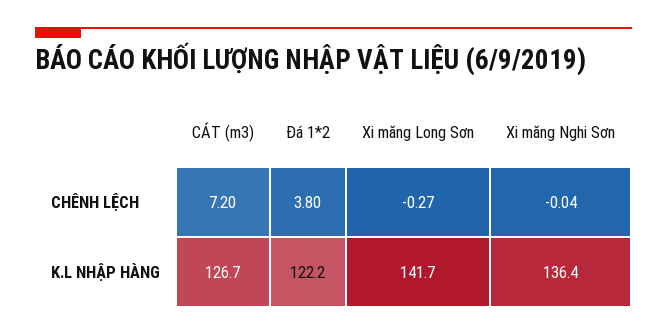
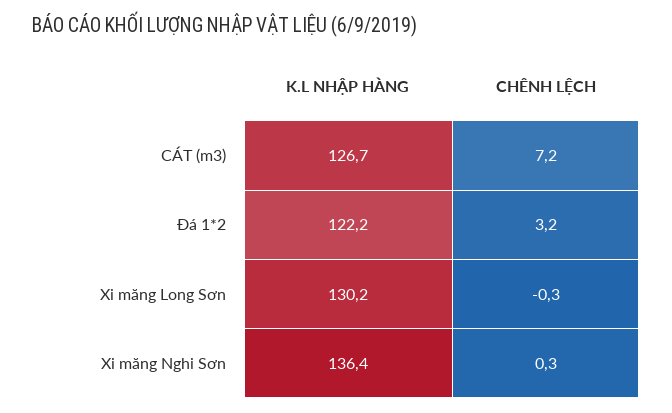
  {
    "CÁT (m3)": {
      "CHÊNH LỆCH": 7.2,
      "K.L NHẬP HÀNG": 126.7
    },
    "Đá 1*2": {
-     "CHÊNH LỆCH": 3.8,
+     "CHÊNH LỆCH": 3.2,
      "K.L NHẬP HÀNG": 122.2
    },
    "Xi măng Long Sơn": {
      "CHÊNH LỆCH": -0.27,
-     "K.L NHẬP HÀNG": 141.7
+     "K.L NHẬP HÀNG": 130.2
    },
    "Xi măng Nghi Sơn": {
-     "CHÊNH LỆCH": -0.04,
+     "CHÊNH LỆCH": 0.3,
      "K.L NHẬP HÀNG": 136.4
    }
  }

